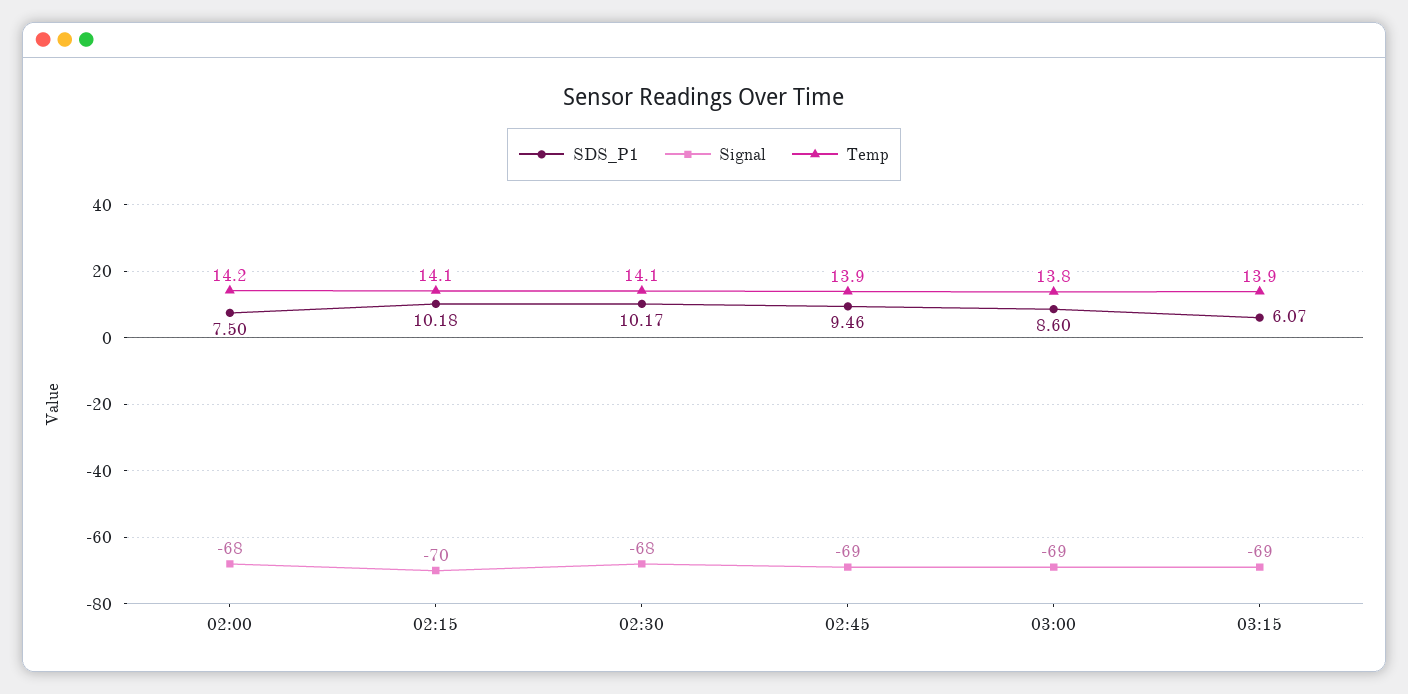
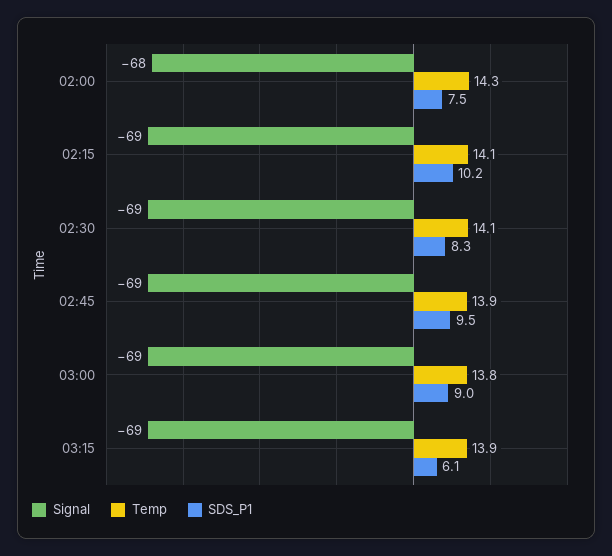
  {
    "SDS_P1": {
      "02:00": 7.5,
      "02:15": 10.18,
-     "02:30": 10.17,
+     "02:30": 8.3,
      "02:45": 9.46,
-     "03:00": 8.6,
+     "03:00": 9,
      "03:15": 6.07
    },
    "Signal": {
      "02:00": -68,
-     "02:15": -70,
+     "02:15": -69,
-     "02:30": -68,
+     "02:30": -69,
      "02:45": -69,
      "03:00": -69,
      "03:15": -69
    },
    "Temp": {
-     "02:00": 14.2,
+     "02:00": 14.3,
      "02:15": 14.1,
      "02:30": 14.1,
      "02:45": 13.9,
      "03:00": 13.8,
      "03:15": 13.9
    }
  }

